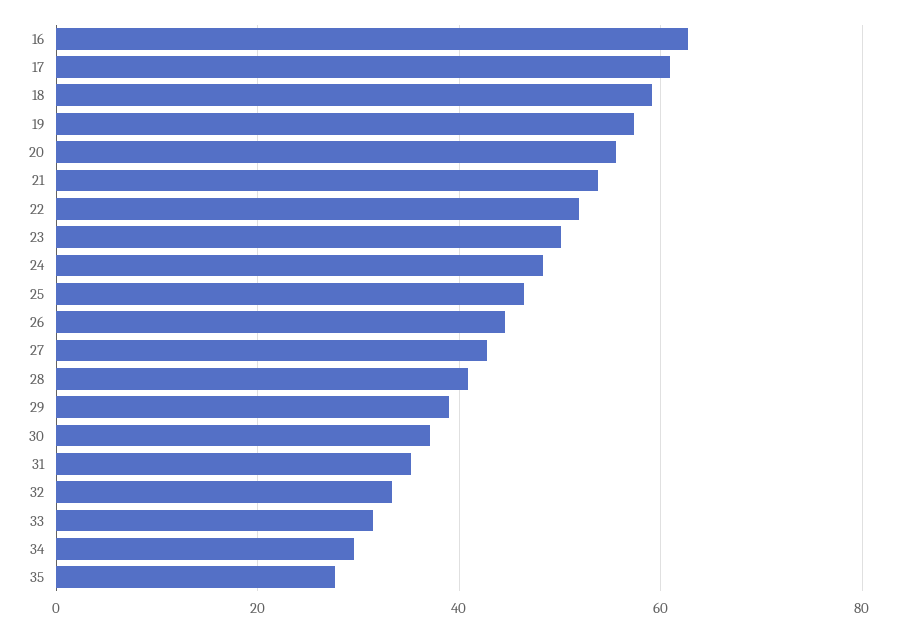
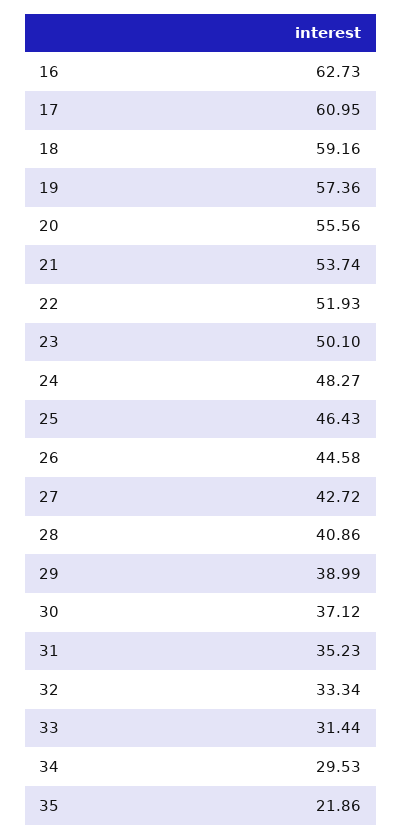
  {
    "16": 62.73,
    "17": 60.95,
    "18": 59.16,
    "19": 57.36,
    "20": 55.56,
    "21": 53.74,
    "22": 51.93,
    "23": 50.1,
    "24": 48.27,
    "25": 46.43,
    "26": 44.58,
    "27": 42.72,
    "28": 40.86,
    "29": 38.99,
    "30": 37.12,
    "31": 35.23,
    "32": 33.34,
    "33": 31.44,
    "34": 29.53,
-   "35": 28
+   "35": 21.86
  }

